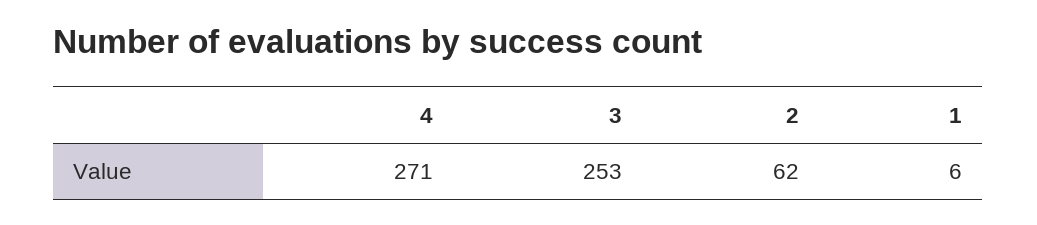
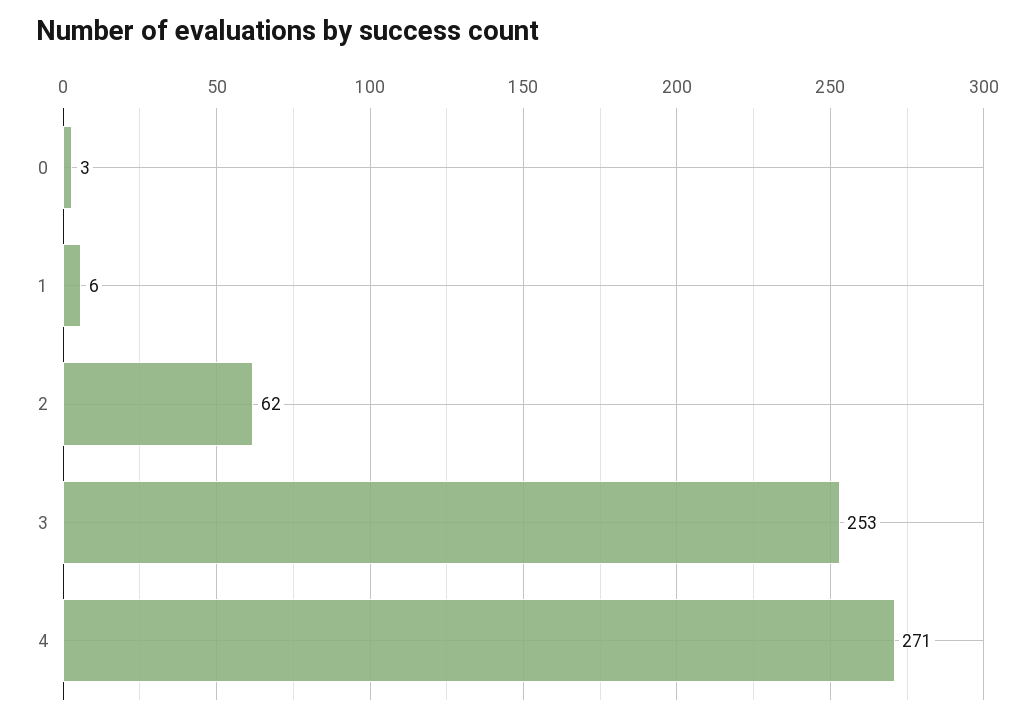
  {
    "4": 271,
    "3": 253,
    "2": 62,
-   "1": 6
+   "1": 6,
+   "0": 3
  }

